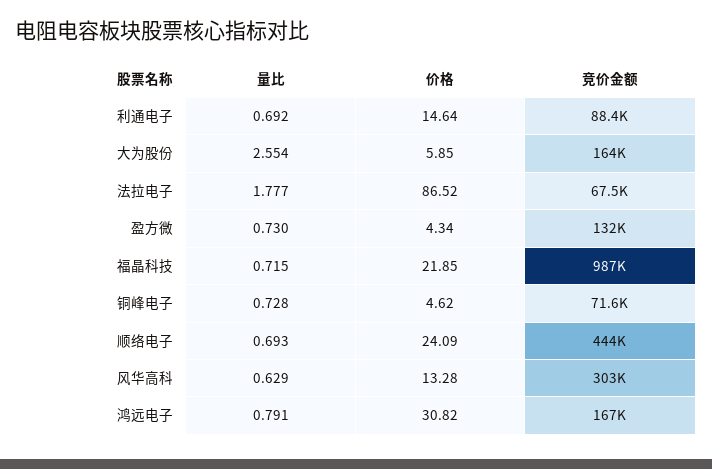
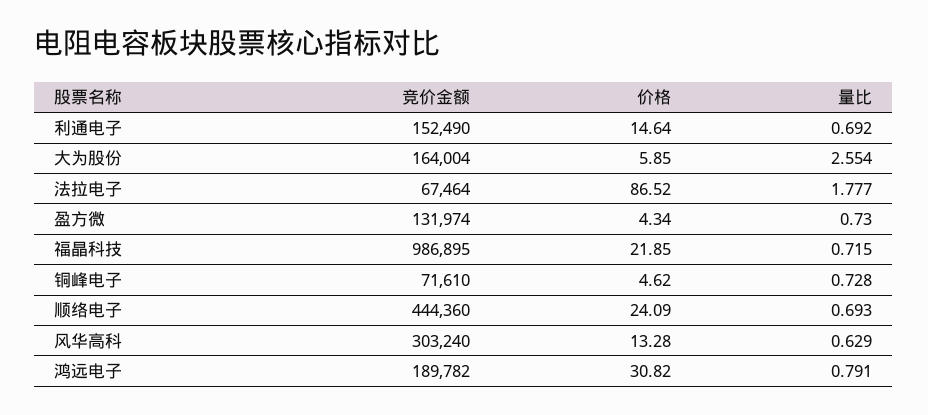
  {
    "量比": {
      "利通电子": 0.692,
      "大为股份": 2.554,
      "法拉电子": 1.777,
      "盈方微": 0.73,
      "福晶科技": 0.715,
      "铜峰电子": 0.728,
      "顺络电子": 0.693,
      "风华高科": 0.629,
      "鸿远电子": 0.791
    },
    "价格": {
      "利通电子": 14.64,
      "大为股份": 5.85,
      "法拉电子": 86.52,
      "盈方微": 4.34,
      "福晶科技": 21.85,
      "铜峰电子": 4.62,
      "顺络电子": 24.09,
      "风华高科": 13.28,
      "鸿远电子": 30.82
    },
    "竞价金额": {
-     "利通电子": 88400,
+     "利通电子": 152490,
      "大为股份": 164004,
      "法拉电子": 67464,
      "盈方微": 131974,
      "福晶科技": 986895,
      "铜峰电子": 71610,
      "顺络电子": 444360,
      "风华高科": 303240,
-     "鸿远电子": 167000
+     "鸿远电子": 189782
    }
  }

